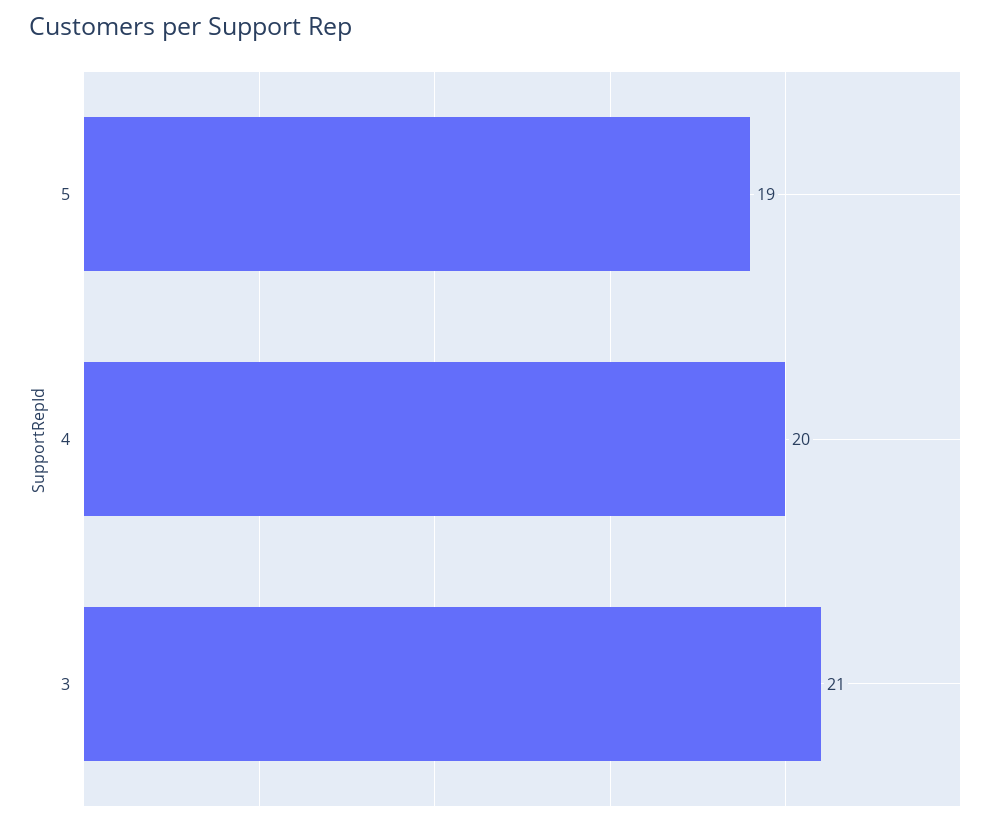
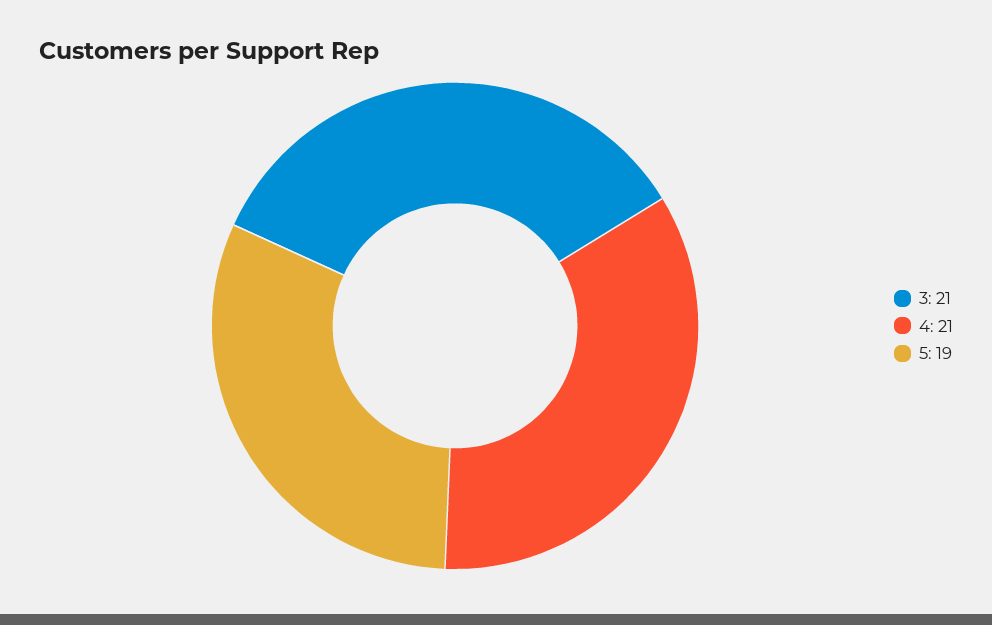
  {
    "5": 19,
-   "4": 20,
+   "4": 21,
    "3": 21
  }

